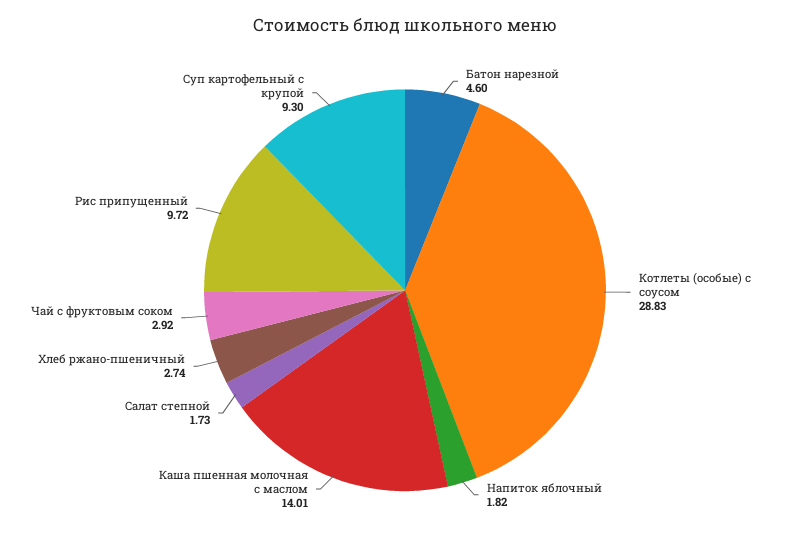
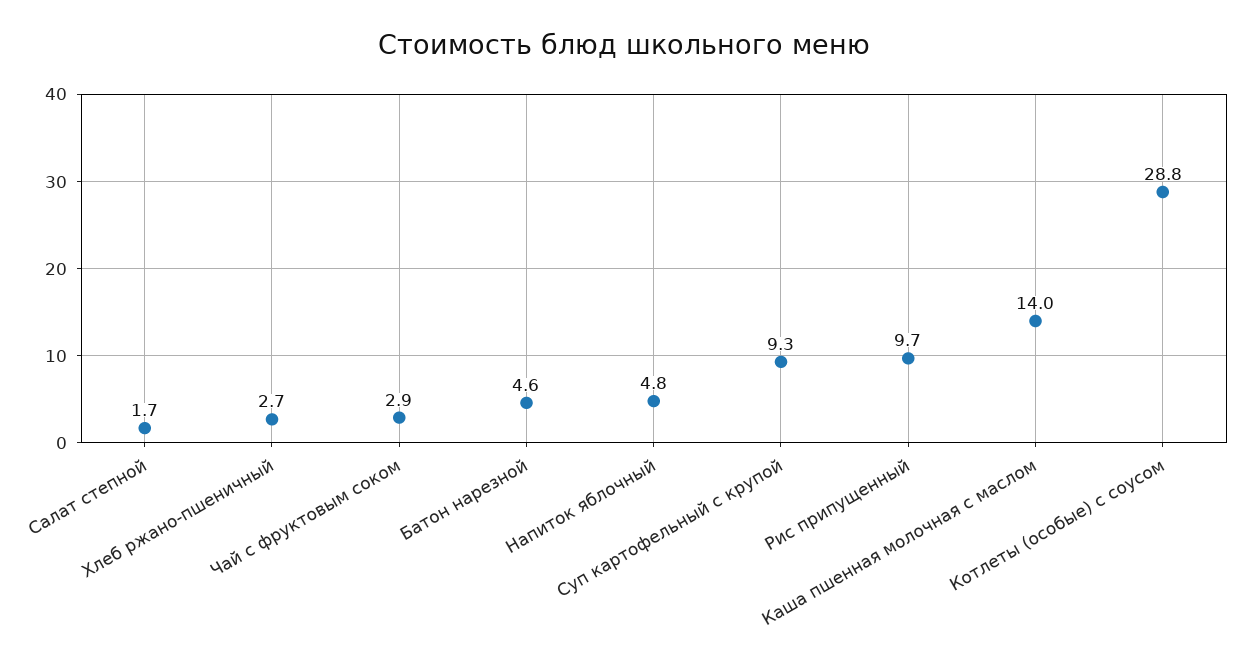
  {
    "Батон нарезной": 4.6,
    "Котлеты (особые) с соусом": 28.83,
-   "Напиток яблочный": 1.82,
+   "Напиток яблочный": 4.8,
    "Каша пшенная молочная с маслом": 14.01,
    "Салат степной": 1.73,
    "Хлеб ржано-пшеничный": 2.74,
    "Чай с фруктовым соком": 2.92,
    "Рис припущенный": 9.72,
    "Суп картофельный с крупой": 9.3
  }

